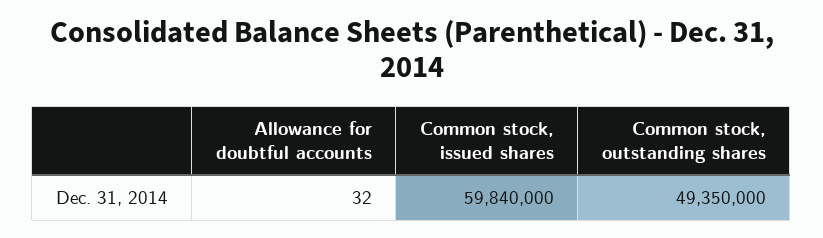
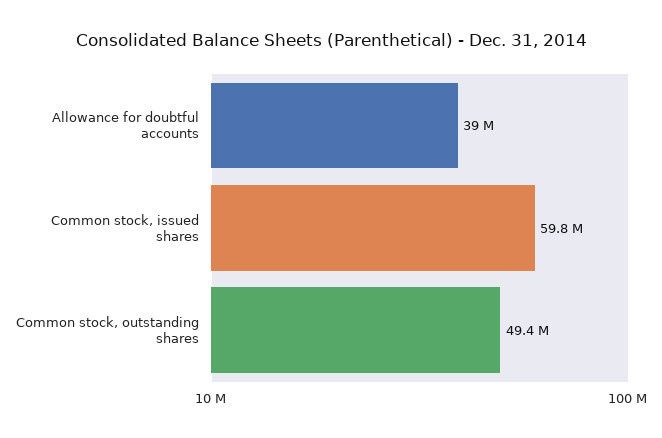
  {
-   "Allowance for doubtful accounts": 32,
+   "Allowance for doubtful accounts": 39000000,
    "Common stock, issued shares": 59840000,
    "Common stock, outstanding shares": 49350000
  }

